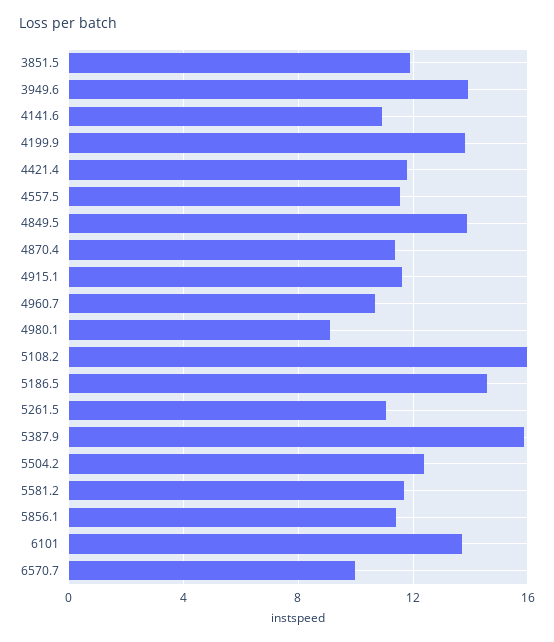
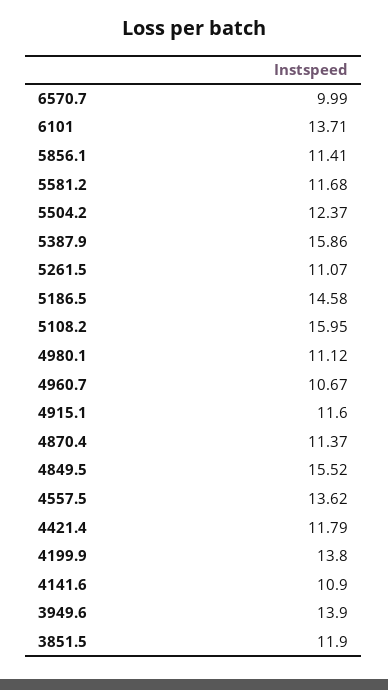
  {
    "3851.5": 11.9,
    "3949.6": 13.9,
    "4141.6": 10.9,
    "4199.9": 13.8,
    "4421.4": 11.79,
-   "4557.5": 11.5,
+   "4557.5": 13.62,
-   "4849.5": 14,
+   "4849.5": 15.52,
    "4870.4": 11.37,
    "4915.1": 11.6,
    "4960.7": 10.67,
-   "4980.1": 9,
+   "4980.1": 11.12,
    "5108.2": 15.95,
    "5186.5": 14.58,
    "5261.5": 11.07,
    "5387.9": 15.86,
    "5504.2": 12.37,
    "5581.2": 11.68,
    "5856.1": 11.41,
    "6101": 13.71,
    "6570.7": 9.99
  }

